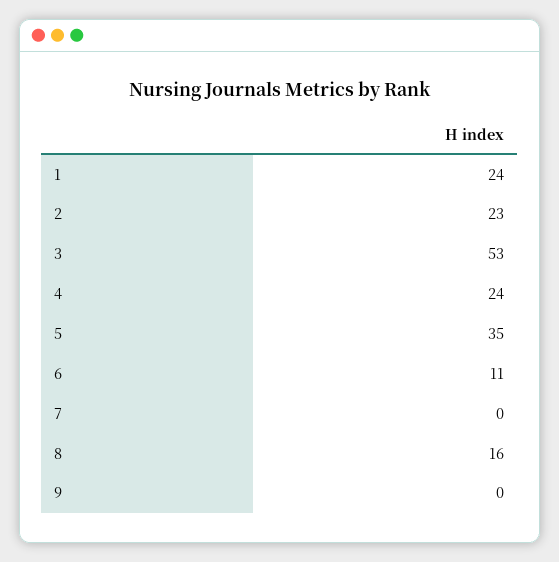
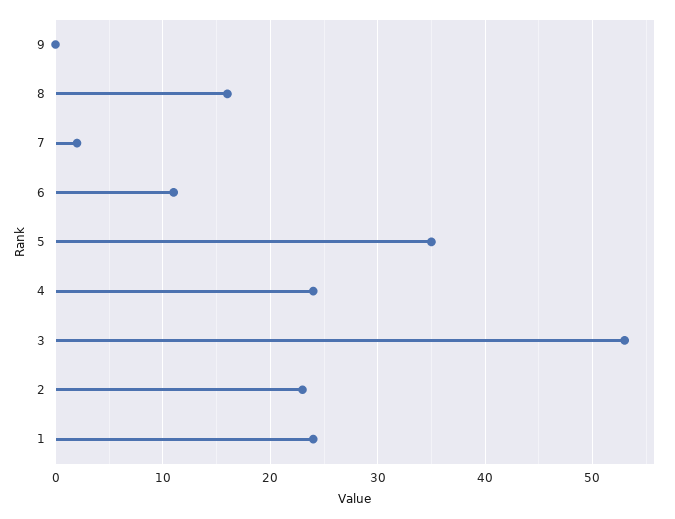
  {
    "1": 24,
    "2": 23,
    "3": 53,
    "4": 24,
    "5": 35,
    "6": 11,
-   "7": 0,
+   "7": 2,
    "8": 16,
    "9": 0
  }

